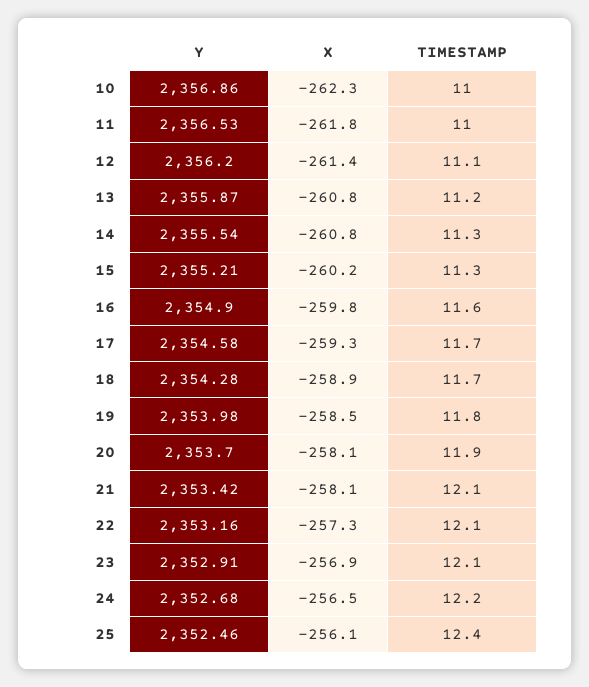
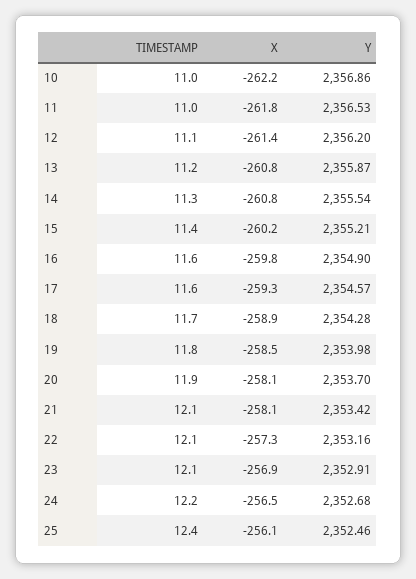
  {
    "Y": {
      "10": 2356.86,
      "11": 2356.53,
      "12": 2356.2,
      "13": 2355.87,
      "14": 2355.54,
      "15": 2355.21,
      "16": 2354.9,
-     "17": 2354.58,
+     "17": 2354.57,
      "18": 2354.28,
      "19": 2353.98,
      "20": 2353.7,
      "21": 2353.42,
      "22": 2353.16,
      "23": 2352.91,
      "24": 2352.68,
      "25": 2352.46
    },
    "X": {
-     "10": -262.3,
+     "10": -262.2,
      "11": -261.8,
      "12": -261.4,
      "13": -260.8,
      "14": -260.8,
      "15": -260.2,
      "16": -259.8,
      "17": -259.3,
      "18": -258.9,
      "19": -258.5,
      "20": -258.1,
      "21": -258.1,
      "22": -257.3,
      "23": -256.9,
      "24": -256.5,
      "25": -256.1
    },
    "TIMESTAMP": {
      "10": 11,
      "11": 11,
      "12": 11.1,
      "13": 11.2,
      "14": 11.3,
-     "15": 11.3,
+     "15": 11.4,
      "16": 11.6,
-     "17": 11.7,
+     "17": 11.6,
      "18": 11.7,
      "19": 11.8,
      "20": 11.9,
      "21": 12.1,
      "22": 12.1,
      "23": 12.1,
      "24": 12.2,
      "25": 12.4
    }
  }

